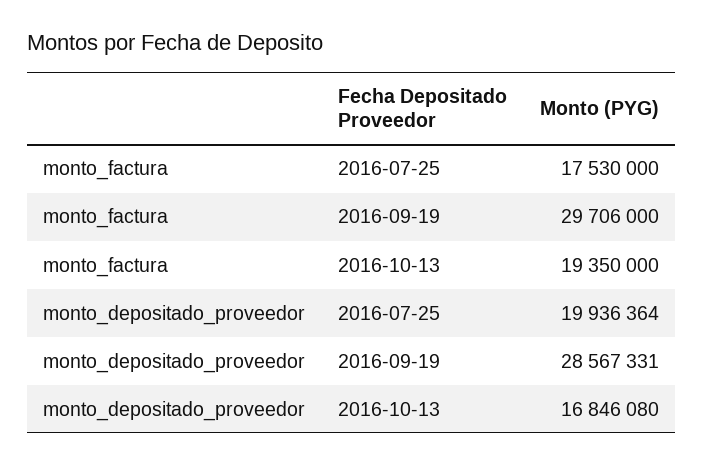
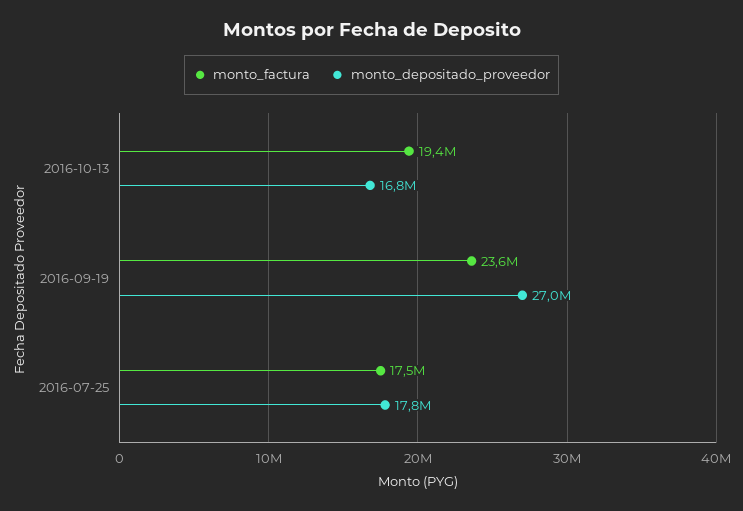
  {
    "monto_factura": {
      "2016-07-25": 17530000,
-     "2016-09-19": 29706000,
+     "2016-09-19": 23600000,
      "2016-10-13": 19350000
    },
    "monto_depositado_proveedor": {
-     "2016-07-25": 19936364,
+     "2016-07-25": 17800000,
-     "2016-09-19": 28567331,
+     "2016-09-19": 27000000,
      "2016-10-13": 16846080
    }
  }

